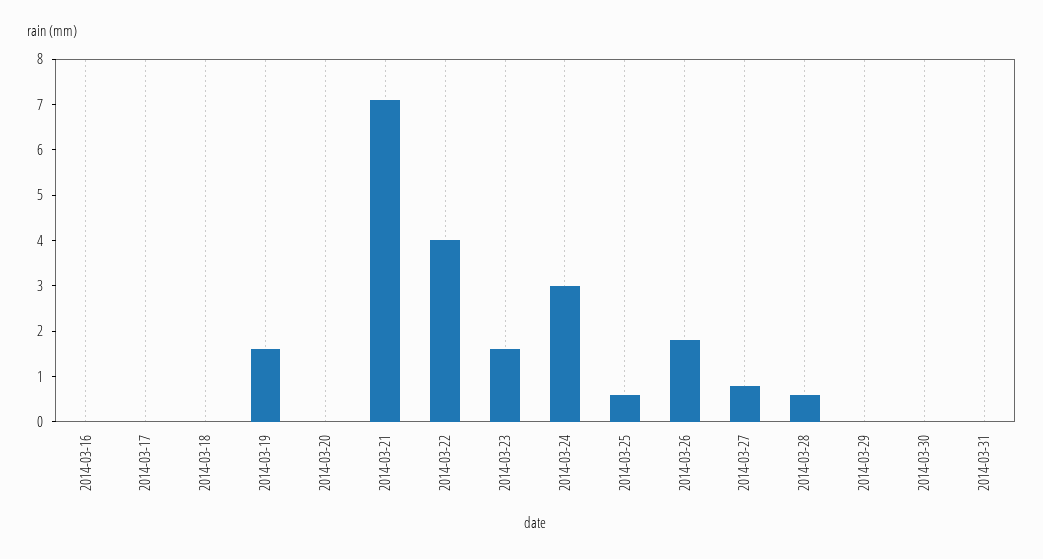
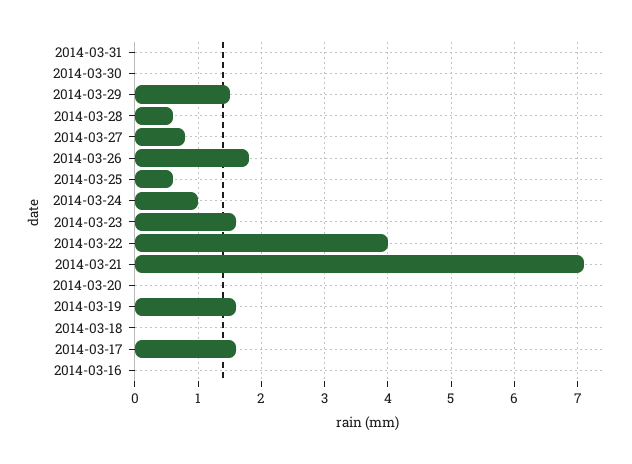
  {
    "2014-03-16": 0,
-   "2014-03-17": 0,
+   "2014-03-17": 1.6,
    "2014-03-18": 0,
    "2014-03-19": 1.6,
    "2014-03-20": 0,
    "2014-03-21": 7.1,
    "2014-03-22": 4,
    "2014-03-23": 1.6,
-   "2014-03-24": 3,
+   "2014-03-24": 1,
    "2014-03-25": 0.6,
    "2014-03-26": 1.8,
    "2014-03-27": 0.8,
    "2014-03-28": 0.6,
-   "2014-03-29": 0,
+   "2014-03-29": 1.5,
    "2014-03-30": 0,
    "2014-03-31": 0
  }

